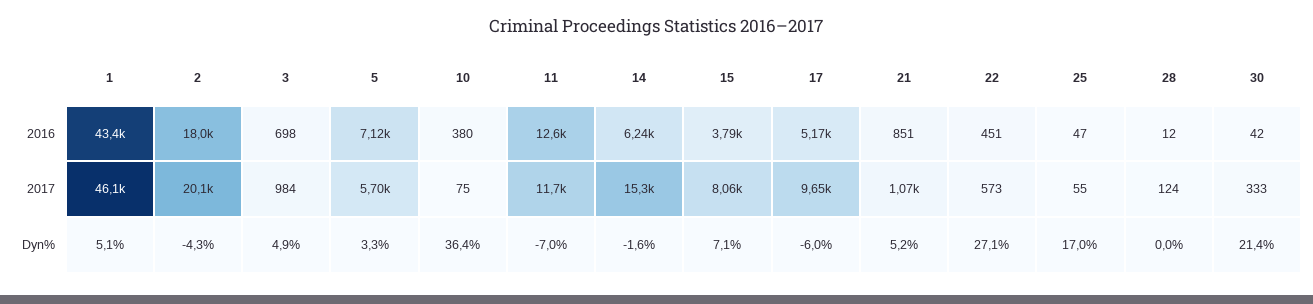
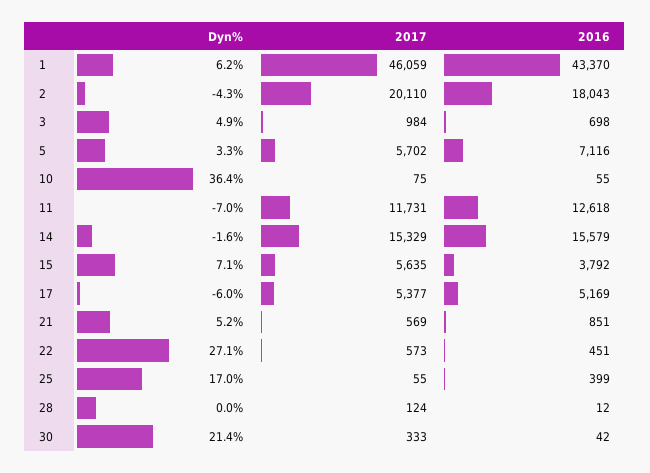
  {
    "1": {
      "2016": 43370,
      "2017": 46059,
-     "Dyn%": 5.1
+     "Dyn%": 6.2
    },
    "2": {
      "2016": 18043,
      "2017": 20110,
      "Dyn%": -4.3
    },
    "3": {
      "2016": 698,
      "2017": 984,
      "Dyn%": 4.9
    },
    "5": {
      "2016": 7116,
      "2017": 5702,
      "Dyn%": 3.3
    },
    "10": {
-     "2016": 380,
+     "2016": 55,
      "2017": 75,
      "Dyn%": 36.4
    },
    "11": {
      "2016": 12618,
      "2017": 11731,
      "Dyn%": -7
    },
    "14": {
-     "2016": 6240,
+     "2016": 15579,
      "2017": 15329,
      "Dyn%": -1.6
    },
    "15": {
      "2016": 3792,
-     "2017": 8060,
+     "2017": 5635,
      "Dyn%": 7.1
    },
    "17": {
      "2016": 5169,
-     "2017": 9650,
+     "2017": 5377,
      "Dyn%": -6
    },
    "21": {
      "2016": 851,
-     "2017": 1070,
+     "2017": 569,
      "Dyn%": 5.2
    },
    "22": {
      "2016": 451,
      "2017": 573,
      "Dyn%": 27.1
    },
    "25": {
-     "2016": 47,
+     "2016": 399,
      "2017": 55,
      "Dyn%": 17
    },
    "28": {
      "2016": 12,
      "2017": 124,
      "Dyn%": 0
    },
    "30": {
      "2016": 42,
      "2017": 333,
      "Dyn%": 21.4
    }
  }

